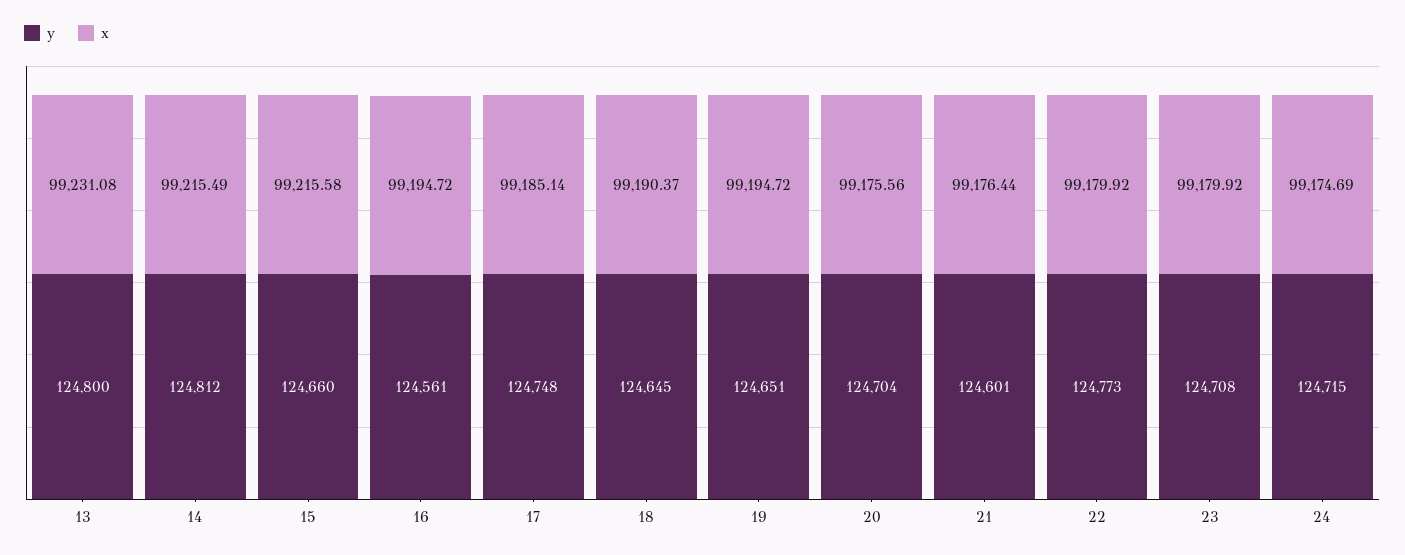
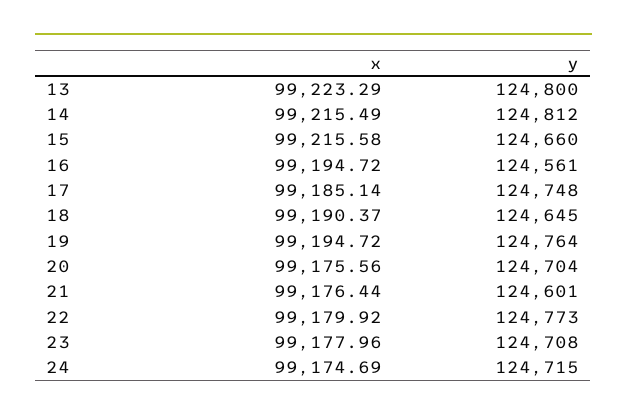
  {
    "y": {
      "13": 124800,
      "14": 124812,
      "15": 124660,
      "16": 124561,
      "17": 124748,
      "18": 124645,
-     "19": 124651,
+     "19": 124764,
      "20": 124704,
      "21": 124601,
      "22": 124773,
      "23": 124708,
      "24": 124715
    },
    "x": {
-     "13": 99231.08,
+     "13": 99223.29,
      "14": 99215.49,
      "15": 99215.58,
      "16": 99194.72,
      "17": 99185.14,
      "18": 99190.37,
      "19": 99194.72,
      "20": 99175.56,
      "21": 99176.44,
      "22": 99179.92,
-     "23": 99179.92,
+     "23": 99177.96,
      "24": 99174.69
    }
  }

